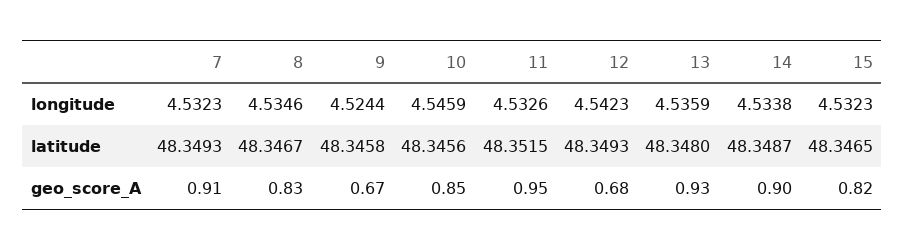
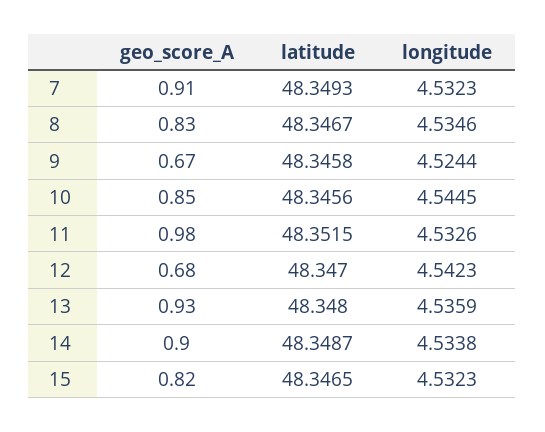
  {
    "7": {
      "longitude": 4.5323,
      "latitude": 48.3493,
      "geo_score_A": 0.91
    },
    "8": {
      "longitude": 4.5346,
      "latitude": 48.3467,
      "geo_score_A": 0.83
    },
    "9": {
      "longitude": 4.5244,
      "latitude": 48.3458,
      "geo_score_A": 0.67
    },
    "10": {
-     "longitude": 4.5459,
+     "longitude": 4.5445,
      "latitude": 48.3456,
      "geo_score_A": 0.85
    },
    "11": {
      "longitude": 4.5326,
      "latitude": 48.3515,
-     "geo_score_A": 0.95
+     "geo_score_A": 0.98
    },
    "12": {
      "longitude": 4.5423,
-     "latitude": 48.3493,
+     "latitude": 48.347,
      "geo_score_A": 0.68
    },
    "13": {
      "longitude": 4.5359,
      "latitude": 48.348,
      "geo_score_A": 0.93
    },
    "14": {
      "longitude": 4.5338,
      "latitude": 48.3487,
      "geo_score_A": 0.9
    },
    "15": {
      "longitude": 4.5323,
      "latitude": 48.3465,
      "geo_score_A": 0.82
    }
  }

